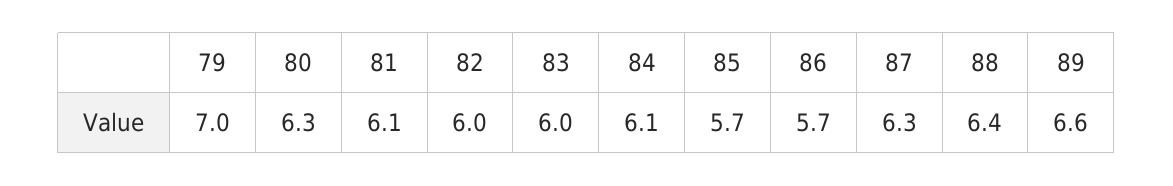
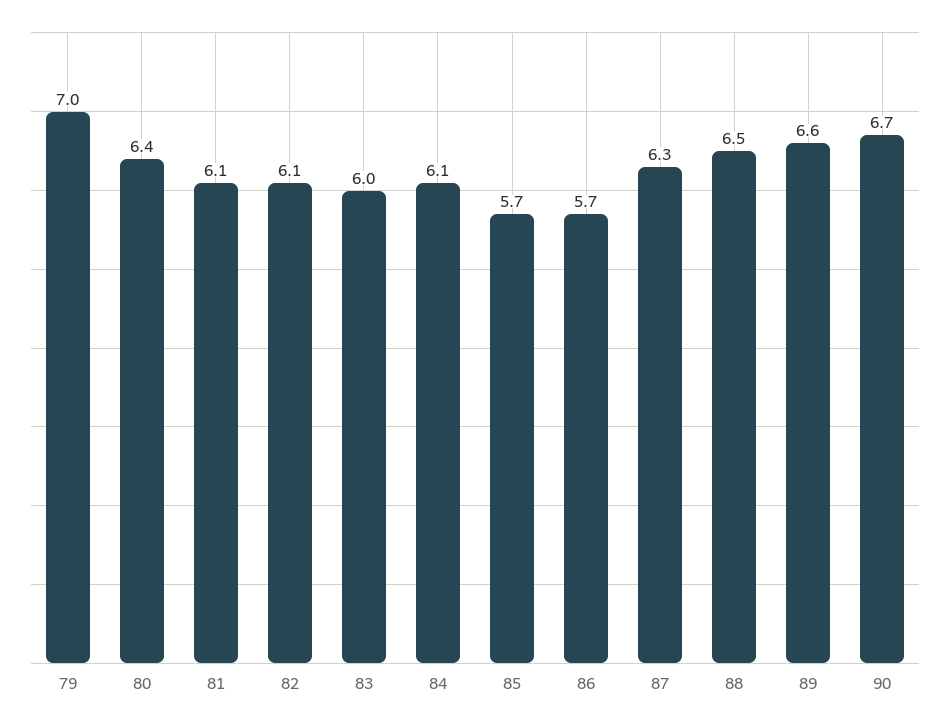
  {
    "79": 7,
-   "80": 6.3,
+   "80": 6.4,
    "81": 6.1,
-   "82": 6,
+   "82": 6.1,
    "83": 6,
    "84": 6.1,
    "85": 5.7,
    "86": 5.7,
    "87": 6.3,
-   "88": 6.4,
+   "88": 6.5,
-   "89": 6.6
+   "89": 6.6,
+   "90": 6.7
  }

